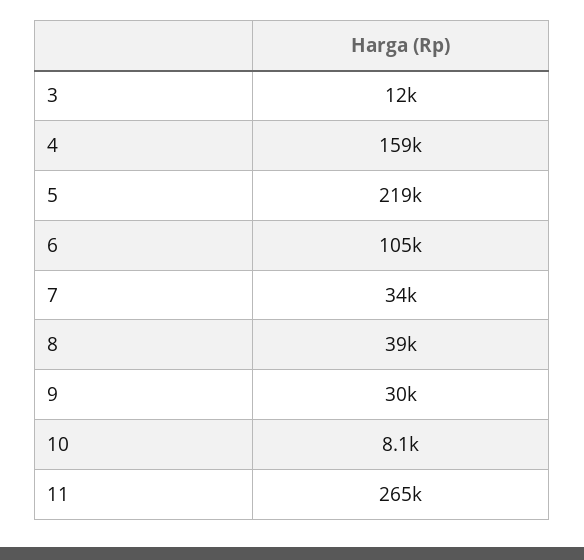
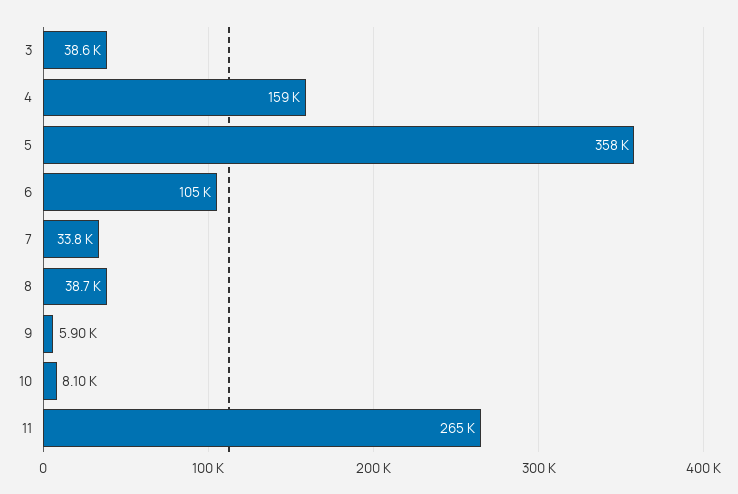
  {
-   "3": 12000,
+   "3": 38600,
    "4": 159000,
-   "5": 219000,
+   "5": 358000,
    "6": 105000,
    "7": 33800,
    "8": 38700,
-   "9": 30000,
+   "9": 5900,
    "10": 8100,
    "11": 265000
  }

